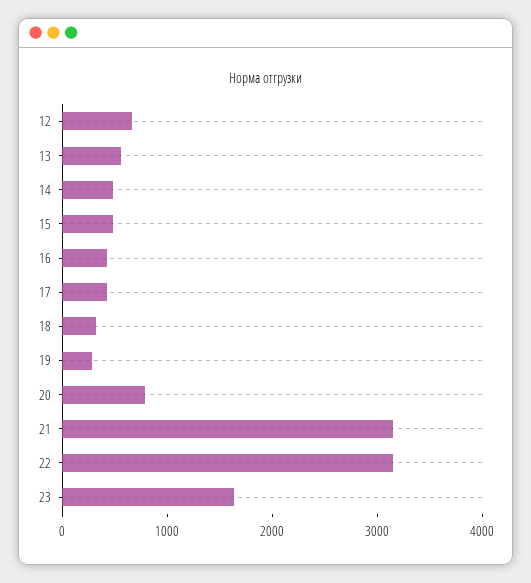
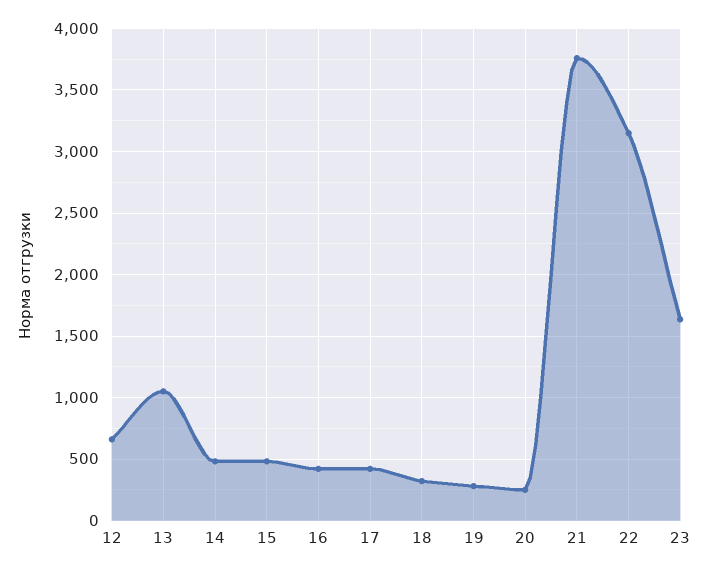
  {
    "12": 650,
-   "13": 600,
+   "13": 1050,
    "14": 500,
    "15": 500,
    "16": 400,
    "17": 400,
    "18": 300,
    "19": 300,
-   "20": 800,
+   "20": 250,
-   "21": 3200,
+   "21": 3750,
    "22": 3150,
    "23": 1650
  }

